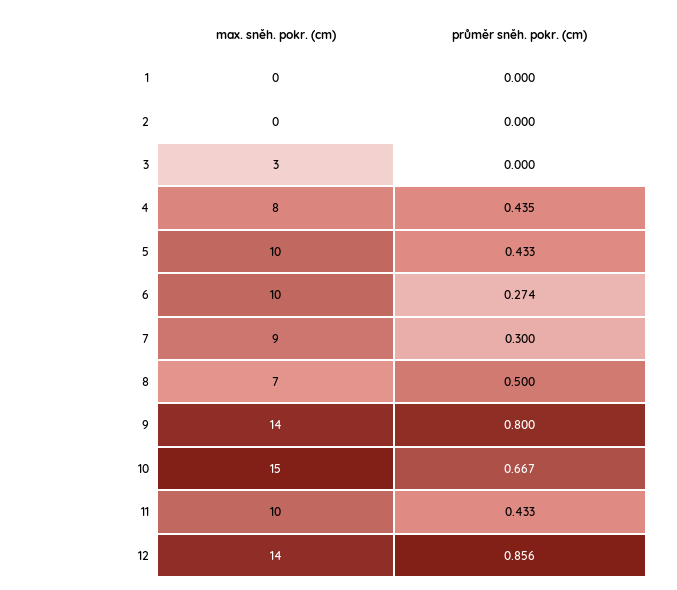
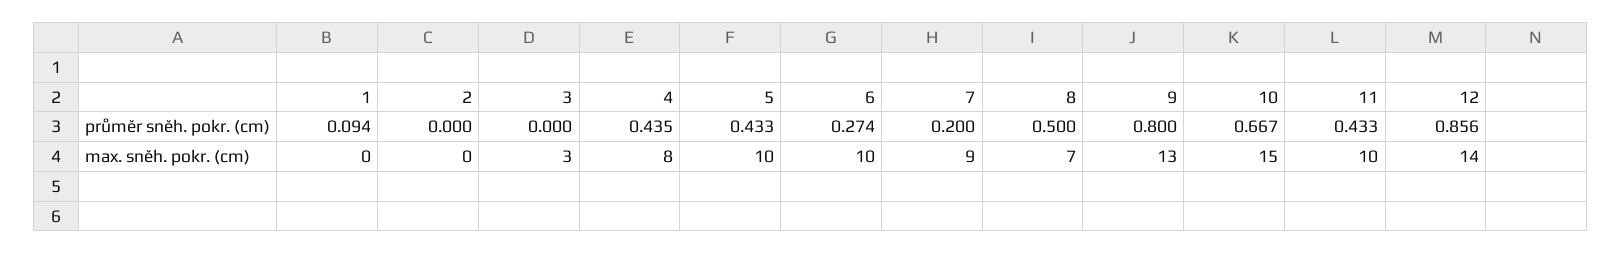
  {
    "max. sněh. pokr. (cm)": {
      "1": 0,
      "2": 0,
      "3": 3,
      "4": 8,
      "5": 10,
      "6": 10,
      "7": 9,
      "8": 7,
-     "9": 14,
+     "9": 13,
      "10": 15,
      "11": 10,
      "12": 14
    },
    "průměr sněh. pokr. (cm)": {
-     "1": 0,
+     "1": 0.094,
      "2": 0,
      "3": 0,
      "4": 0.435,
      "5": 0.433,
      "6": 0.274,
-     "7": 0.3,
+     "7": 0.2,
      "8": 0.5,
      "9": 0.8,
      "10": 0.667,
      "11": 0.433,
      "12": 0.856
    }
  }

